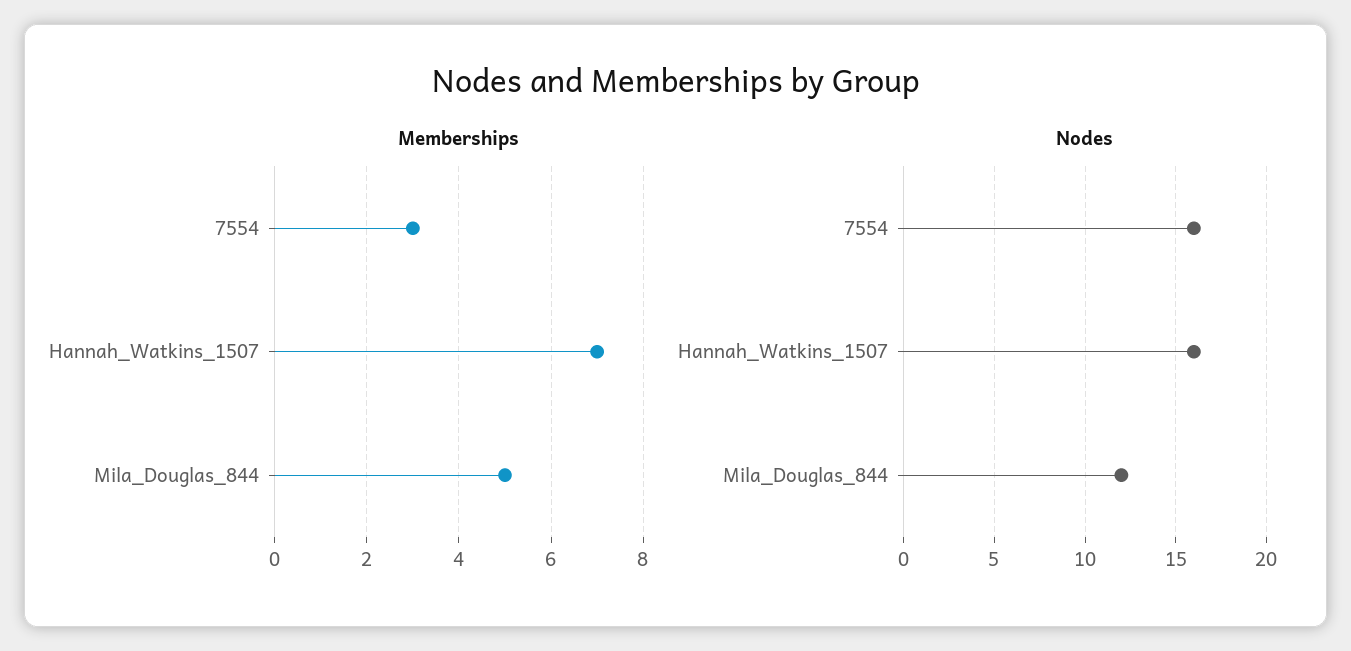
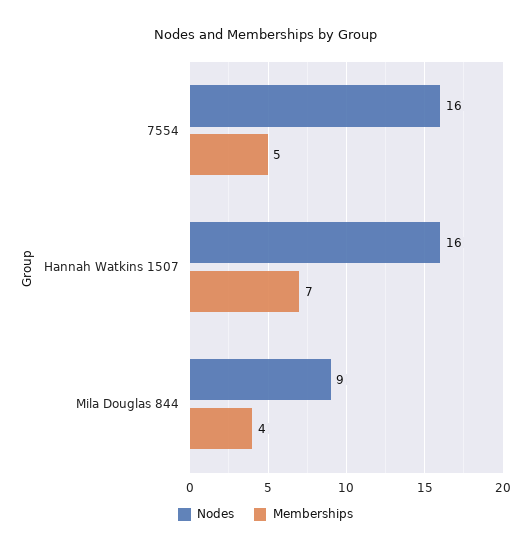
  {
    "Memberships": {
-     "7554": 3,
+     "7554": 5,
      "Hannah_Watkins_1507": 7,
-     "Mila_Douglas_844": 5
+     "Mila_Douglas_844": 4
    },
    "Nodes": {
      "7554": 16,
      "Hannah_Watkins_1507": 16,
-     "Mila_Douglas_844": 12
+     "Mila_Douglas_844": 9
    }
  }

